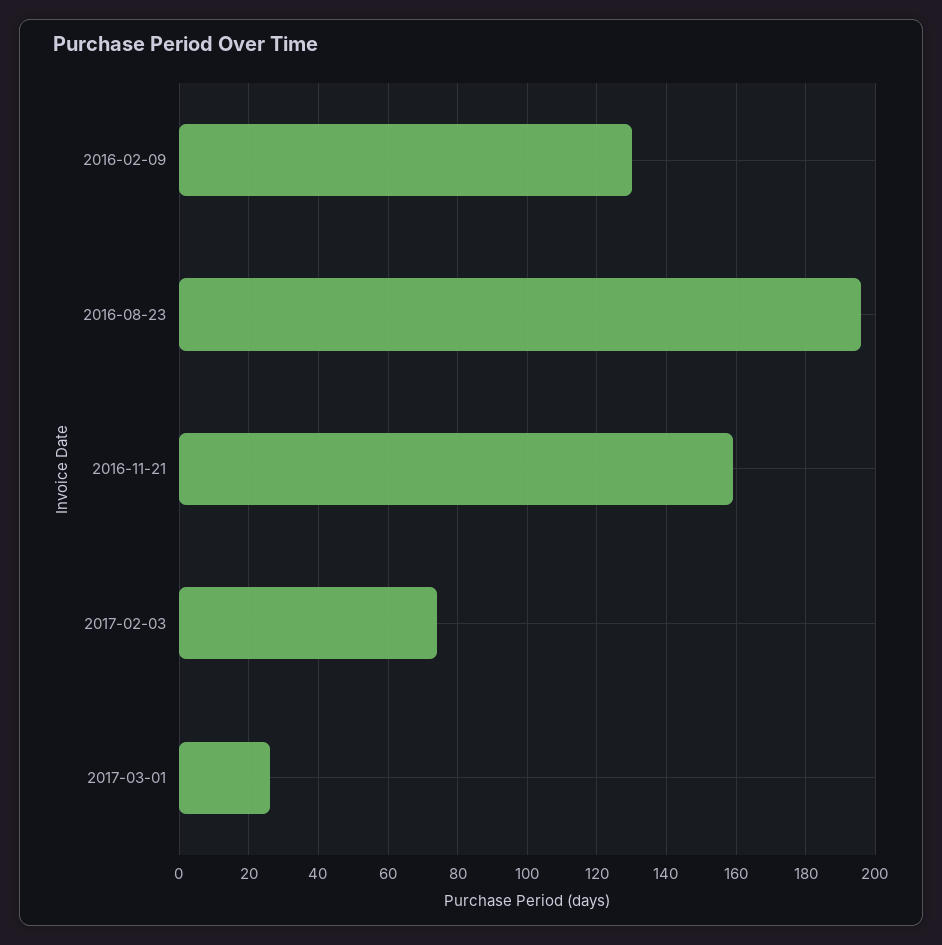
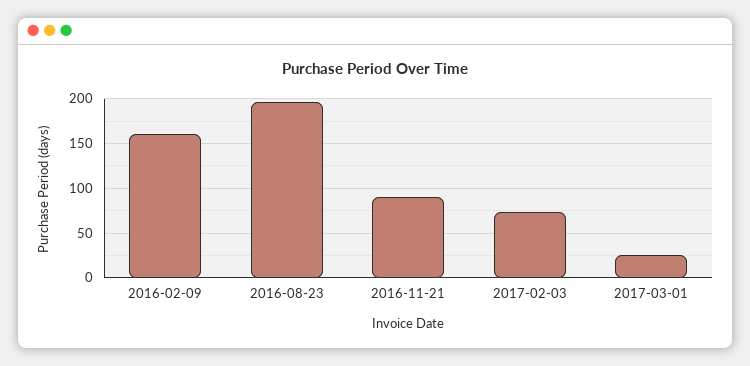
  {
-   "2016-02-09": 130,
+   "2016-02-09": 160,
    "2016-08-23": 195,
-   "2016-11-21": 160,
+   "2016-11-21": 90,
    "2017-02-03": 75,
    "2017-03-01": 25
  }

